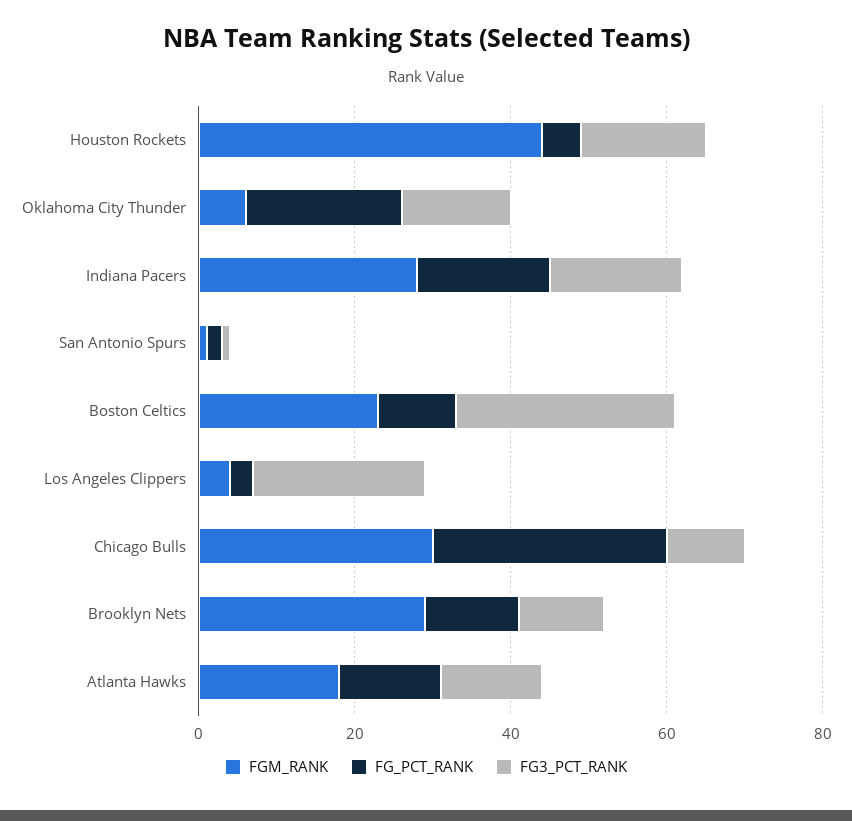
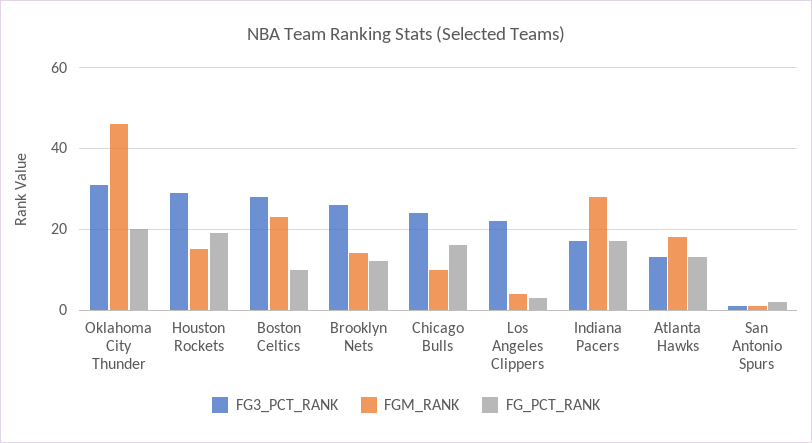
  {
    "FGM_RANK": {
-     "Houston Rockets": 45,
+     "Houston Rockets": 15,
-     "Oklahoma City Thunder": 5,
+     "Oklahoma City Thunder": 45,
      "Indiana Pacers": 30,
      "San Antonio Spurs": 0,
      "Boston Celtics": 25,
      "Los Angeles Clippers": 5,
-     "Chicago Bulls": 30,
+     "Chicago Bulls": 10,
-     "Brooklyn Nets": 30,
+     "Brooklyn Nets": 15,
      "Atlanta Hawks": 20
    },
    "FG_PCT_RANK": {
-     "Houston Rockets": 5,
+     "Houston Rockets": 20,
      "Oklahoma City Thunder": 20,
      "Indiana Pacers": 15,
      "San Antonio Spurs": 0,
      "Boston Celtics": 10,
      "Los Angeles Clippers": 5,
-     "Chicago Bulls": 30,
+     "Chicago Bulls": 15,
      "Brooklyn Nets": 10,
      "Atlanta Hawks": 15
    },
    "FG3_PCT_RANK": {
-     "Houston Rockets": 15,
+     "Houston Rockets": 30,
-     "Oklahoma City Thunder": 15,
+     "Oklahoma City Thunder": 30,
      "Indiana Pacers": 15,
      "San Antonio Spurs": 0,
      "Boston Celtics": 30,
      "Los Angeles Clippers": 20,
-     "Chicago Bulls": 10,
+     "Chicago Bulls": 25,
-     "Brooklyn Nets": 10,
+     "Brooklyn Nets": 25,
      "Atlanta Hawks": 15
    }
  }

